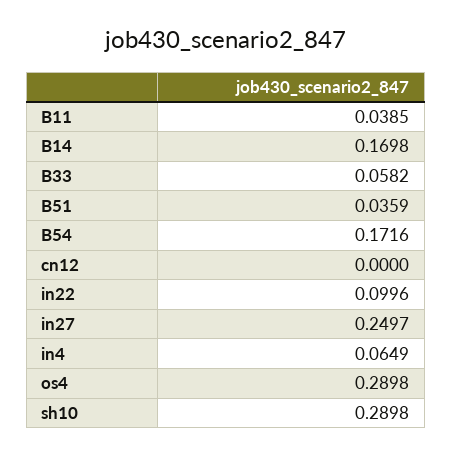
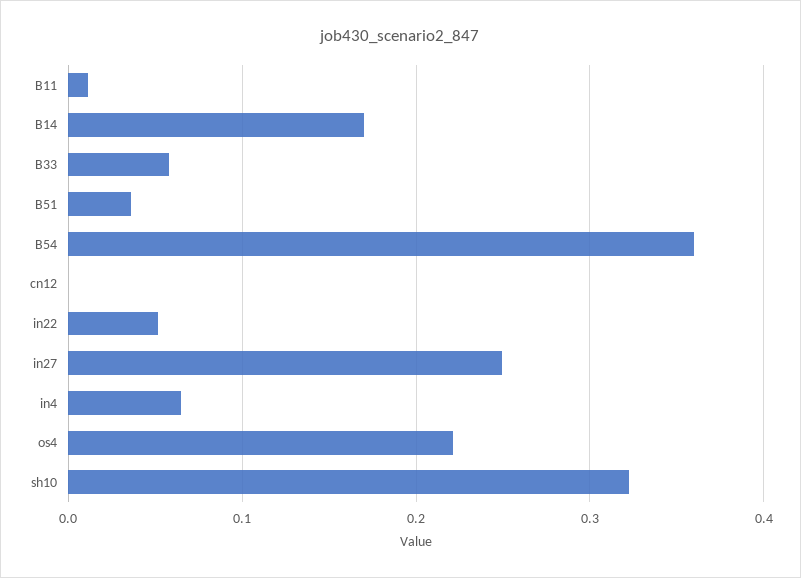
  {
-   "B11": 0.0385,
+   "B11": 0.01,
    "B14": 0.1698,
    "B33": 0.0582,
    "B51": 0.0359,
-   "B54": 0.1716,
+   "B54": 0.36,
    "cn12": 0,
-   "in22": 0.0996,
+   "in22": 0.05,
    "in27": 0.2497,
    "in4": 0.0649,
-   "os4": 0.2898,
+   "os4": 0.22,
-   "sh10": 0.2898
+   "sh10": 0.32
  }

